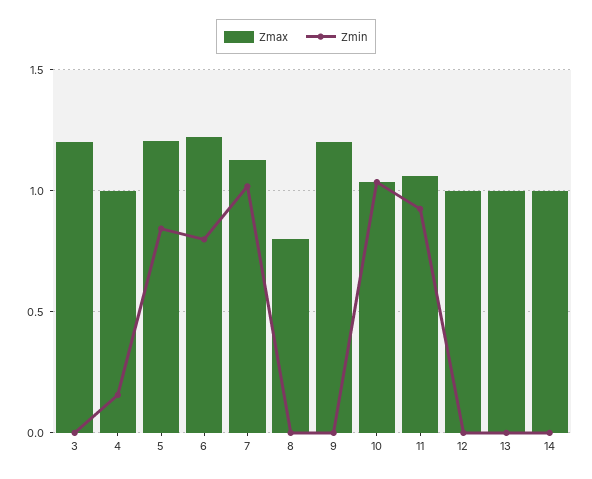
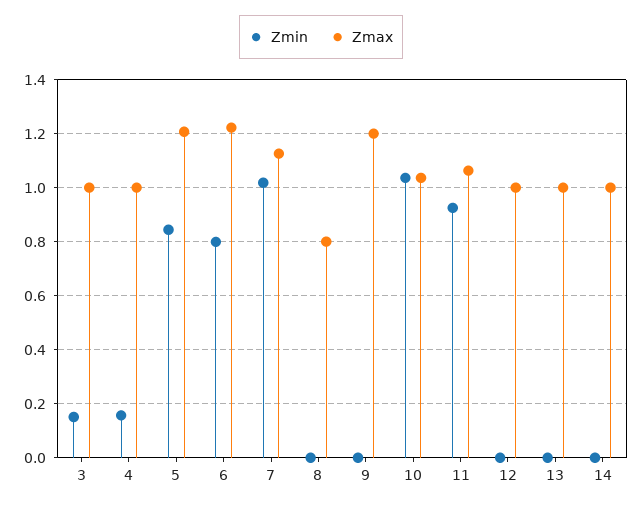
  {
    "Zmax": {
-     "3": 1.2,
+     "3": 1,
      "4": 1,
      "5": 1.2,
      "6": 1.225,
      "7": 1.125,
      "8": 0.8,
      "9": 1.2,
      "10": 1.025,
      "11": 1.075,
      "12": 1,
      "13": 1,
      "14": 1
    },
    "Zmin": {
-     "3": 0,
+     "3": 0.15,
      "4": 0.15,
      "5": 0.85,
      "6": 0.8,
      "7": 1.025,
      "8": 0,
      "9": 0,
      "10": 1.025,
      "11": 0.925,
      "12": 0,
      "13": 0,
      "14": 0
    }
  }

